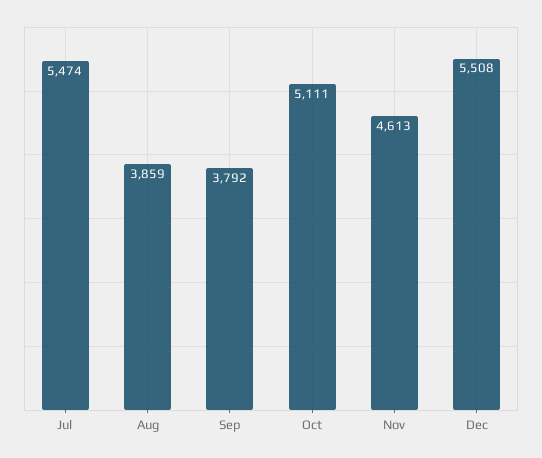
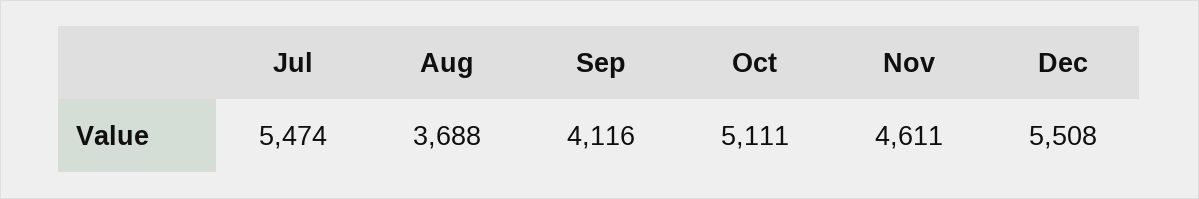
  {
    "Jul": 5474,
-   "Aug": 3859,
+   "Aug": 3688,
-   "Sep": 3792,
+   "Sep": 4116,
    "Oct": 5111,
-   "Nov": 4613,
+   "Nov": 4611,
    "Dec": 5508
  }

